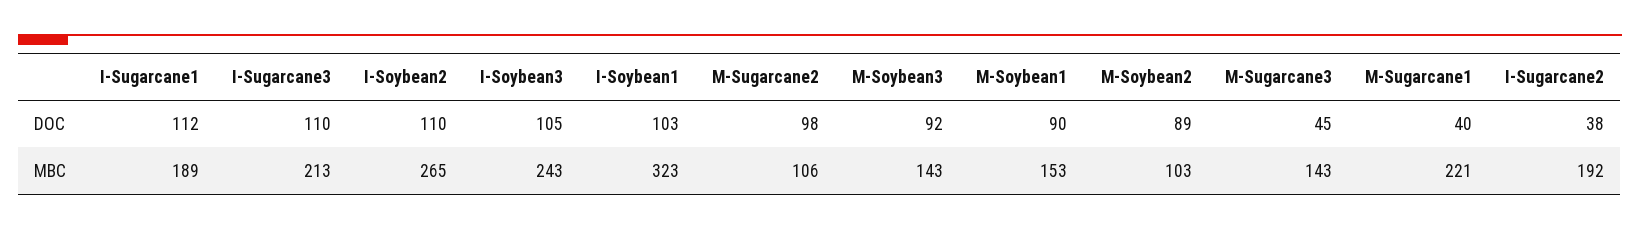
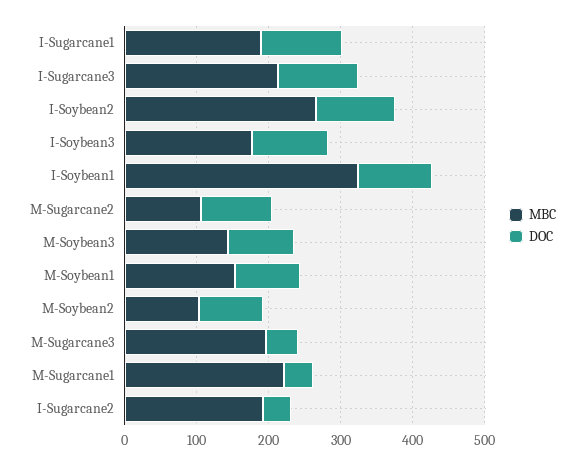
  {
    "DOC": {
      "I-Sugarcane1": 112,
      "I-Sugarcane3": 110,
      "I-Soybean2": 110,
      "I-Soybean3": 105,
      "I-Soybean1": 103,
      "M-Sugarcane2": 98,
      "M-Soybean3": 92,
      "M-Soybean1": 90,
      "M-Soybean2": 89,
      "M-Sugarcane3": 45,
      "M-Sugarcane1": 40,
      "I-Sugarcane2": 38
    },
    "MBC": {
      "I-Sugarcane1": 189,
      "I-Sugarcane3": 213,
      "I-Soybean2": 265,
-     "I-Soybean3": 243,
+     "I-Soybean3": 180,
      "I-Soybean1": 323,
      "M-Sugarcane2": 106,
      "M-Soybean3": 143,
      "M-Soybean1": 153,
      "M-Soybean2": 103,
-     "M-Sugarcane3": 143,
+     "M-Sugarcane3": 200,
      "M-Sugarcane1": 221,
      "I-Sugarcane2": 192
    }
  }

